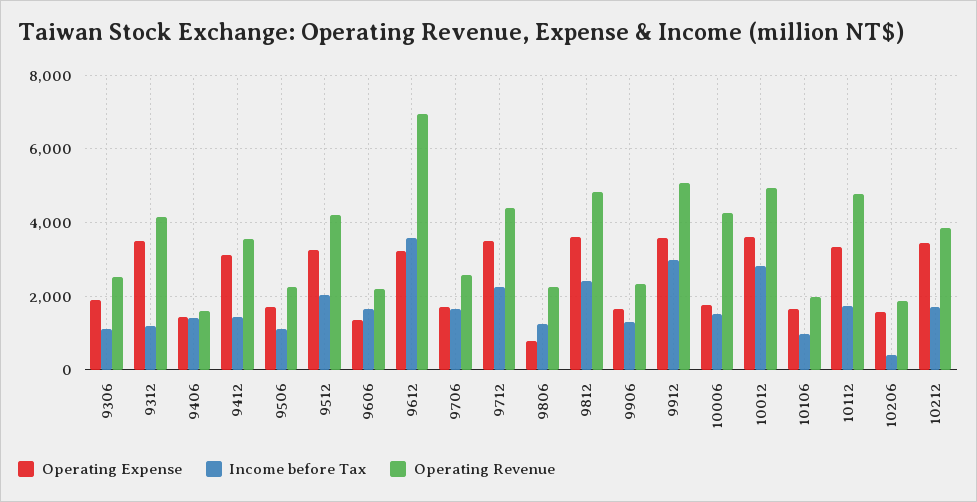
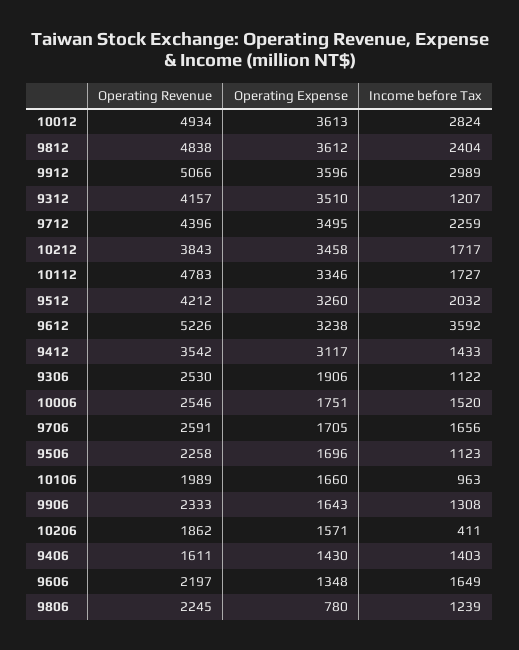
  {
    "Operating Expense": {
      "9306": 1906,
      "9312": 3510,
      "9406": 1430,
      "9412": 3117,
      "9506": 1696,
      "9512": 3260,
      "9606": 1348,
      "9612": 3238,
      "9706": 1705,
      "9712": 3495,
      "9806": 780,
      "9812": 3612,
      "9906": 1643,
      "9912": 3596,
      "10006": 1751,
      "10012": 3613,
      "10106": 1660,
      "10112": 3346,
      "10206": 1571,
      "10212": 3458
    },
    "Income before Tax": {
      "9306": 1122,
      "9312": 1207,
      "9406": 1403,
      "9412": 1433,
      "9506": 1123,
      "9512": 2032,
      "9606": 1649,
      "9612": 3592,
      "9706": 1656,
      "9712": 2259,
      "9806": 1239,
      "9812": 2404,
      "9906": 1308,
      "9912": 2989,
      "10006": 1520,
      "10012": 2824,
      "10106": 963,
      "10112": 1727,
      "10206": 411,
      "10212": 1717
    },
    "Operating Revenue": {
      "9306": 2530,
      "9312": 4157,
      "9406": 1611,
      "9412": 3542,
      "9506": 2258,
      "9512": 4212,
      "9606": 2197,
-     "9612": 7000,
+     "9612": 5226,
      "9706": 2591,
      "9712": 4396,
      "9806": 2245,
      "9812": 4838,
      "9906": 2333,
      "9912": 5066,
-     "10006": 4200,
+     "10006": 2546,
      "10012": 4934,
      "10106": 1989,
      "10112": 4783,
      "10206": 1862,
      "10212": 3843
    }
  }

